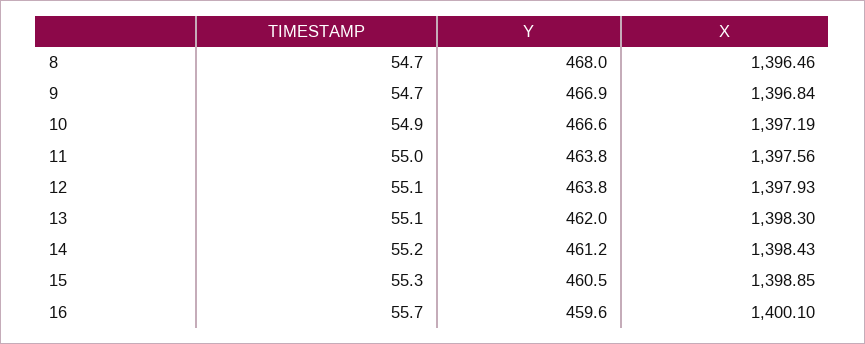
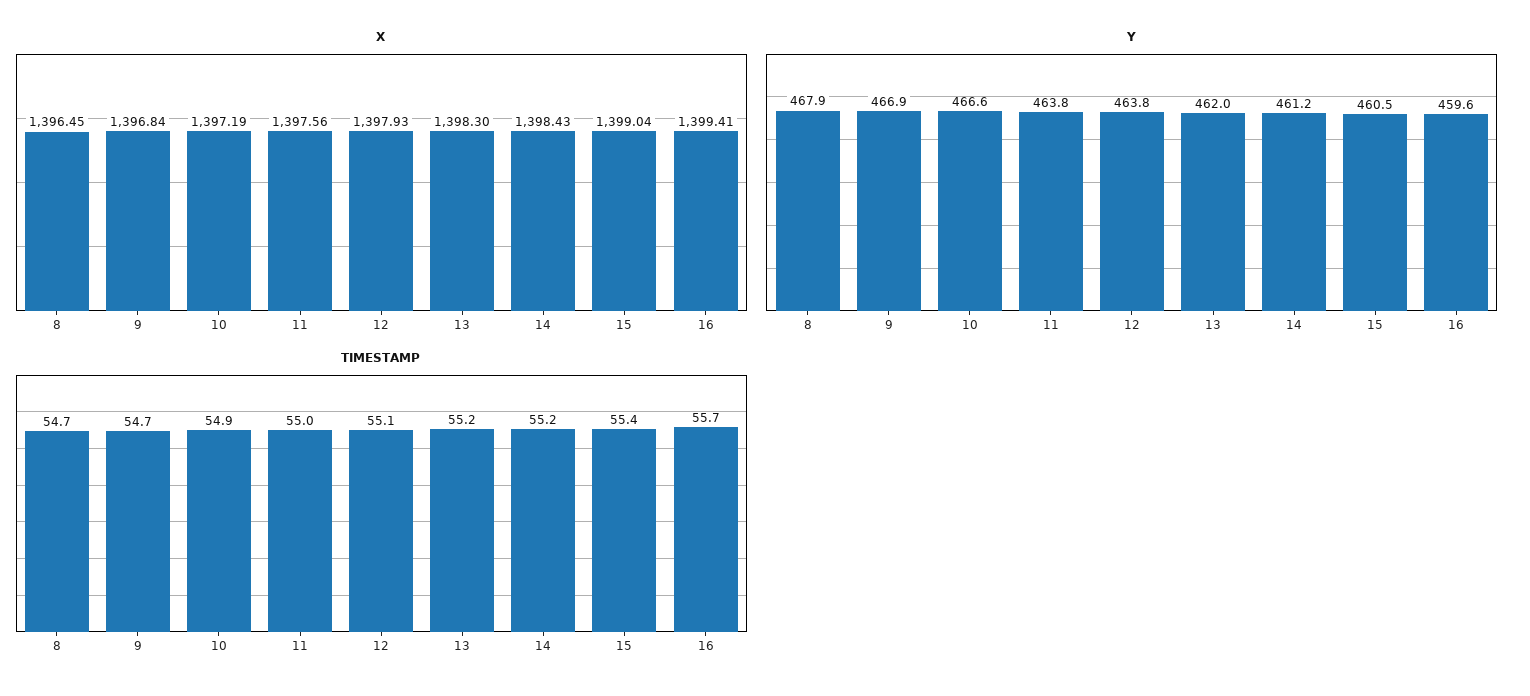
  {
    "TIMESTAMP": {
      "8": 54.7,
      "9": 54.7,
      "10": 54.9,
      "11": 55,
      "12": 55.1,
-     "13": 55.1,
+     "13": 55.2,
      "14": 55.2,
-     "15": 55.3,
+     "15": 55.4,
      "16": 55.7
    },
    "Y": {
-     "8": 468,
+     "8": 467.9,
      "9": 466.9,
      "10": 466.6,
      "11": 463.8,
      "12": 463.8,
      "13": 462,
      "14": 461.2,
      "15": 460.5,
      "16": 459.6
    },
    "X": {
-     "8": 1396.46,
+     "8": 1396.45,
      "9": 1396.84,
      "10": 1397.19,
      "11": 1397.56,
      "12": 1397.93,
      "13": 1398.3,
      "14": 1398.43,
-     "15": 1398.85,
+     "15": 1399.04,
-     "16": 1400.1
+     "16": 1399.41
    }
  }

